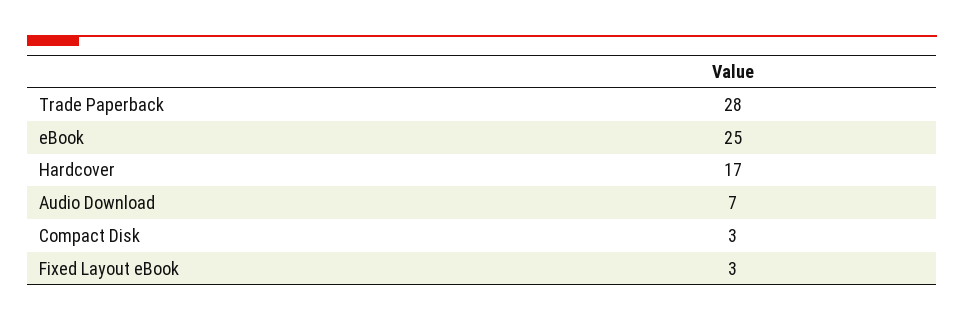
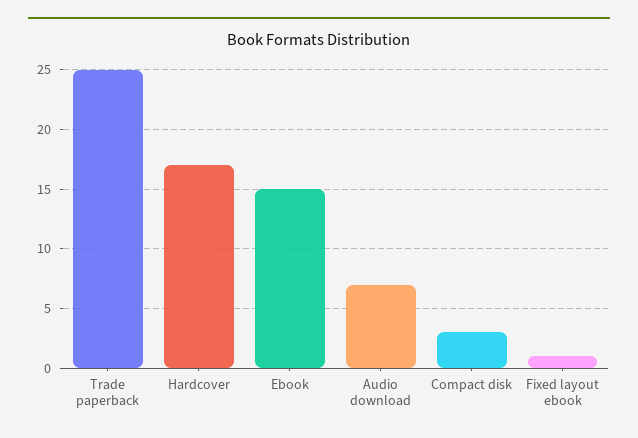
  {
-   "Trade Paperback": 28,
+   "Trade Paperback": 25,
-   "eBook": 25,
+   "eBook": 15,
    "Hardcover": 17,
    "Audio Download": 7,
    "Compact Disk": 3,
-   "Fixed Layout eBook": 3
+   "Fixed Layout eBook": 1
  }

